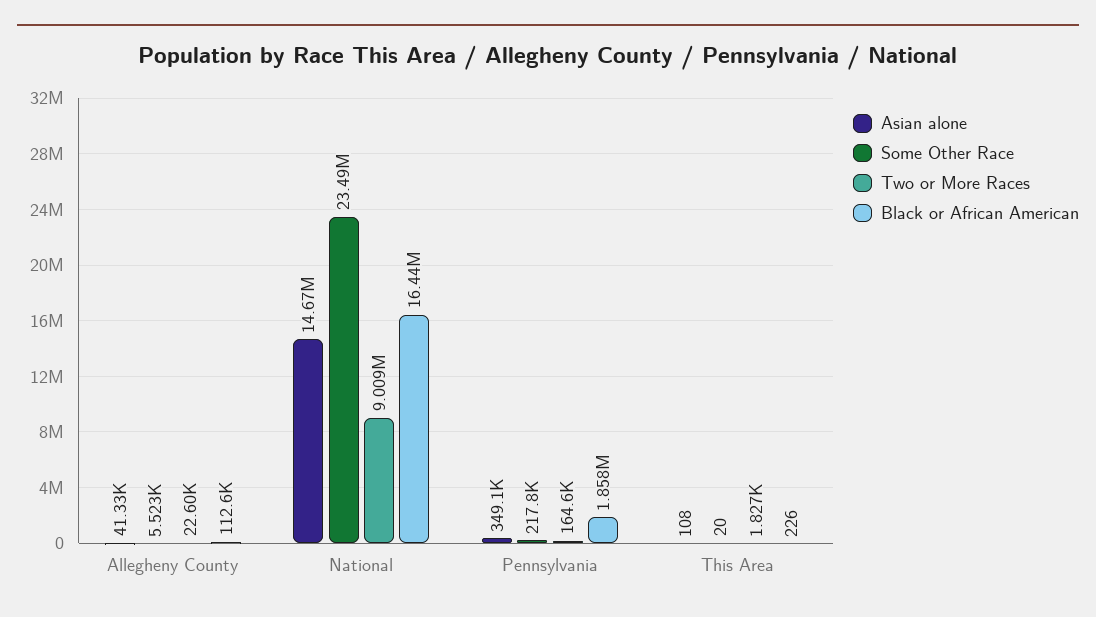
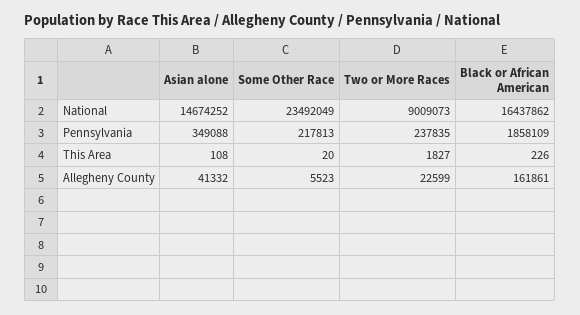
  {
    "Asian alone": {
      "Allegheny County": 41332,
      "National": 14674252,
      "Pennsylvania": 349088,
      "This Area": 108
    },
    "Some Other Race": {
      "Allegheny County": 5523,
      "National": 23492049,
      "Pennsylvania": 217813,
      "This Area": 20
    },
    "Two or More Races": {
      "Allegheny County": 22599,
      "National": 9009073,
-     "Pennsylvania": 164600,
+     "Pennsylvania": 237835,
      "This Area": 1827
    },
    "Black or African American": {
-     "Allegheny County": 112600,
+     "Allegheny County": 161861,
      "National": 16437862,
      "Pennsylvania": 1858109,
      "This Area": 226
    }
  }

